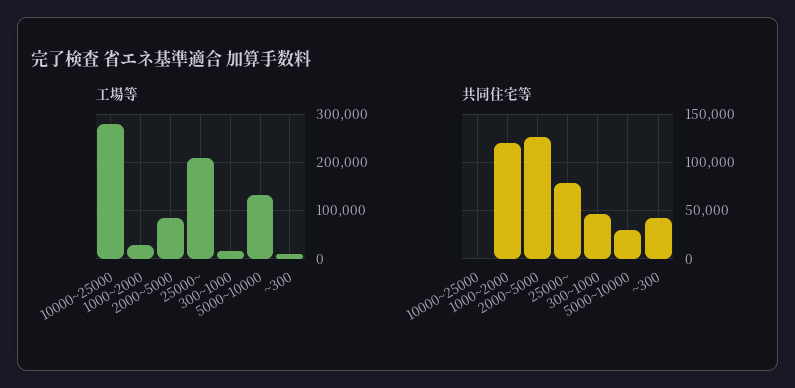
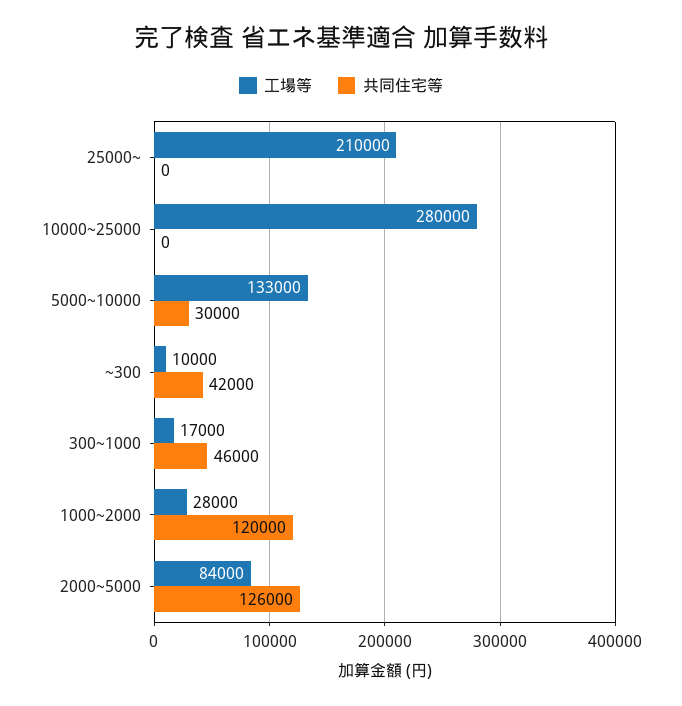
  {
    "工場等": {
      "10000~25000": 280000,
      "1000~2000": 28000,
      "2000~5000": 84000,
      "25000~": 210000,
      "300~1000": 17000,
      "5000~10000": 133000,
      "~300": 10000
    },
    "共同住宅等": {
      "10000~25000": 0,
      "1000~2000": 120000,
      "2000~5000": 126000,
-     "25000~": 80000,
+     "25000~": 0,
      "300~1000": 46000,
      "5000~10000": 30000,
      "~300": 42000
    }
  }

